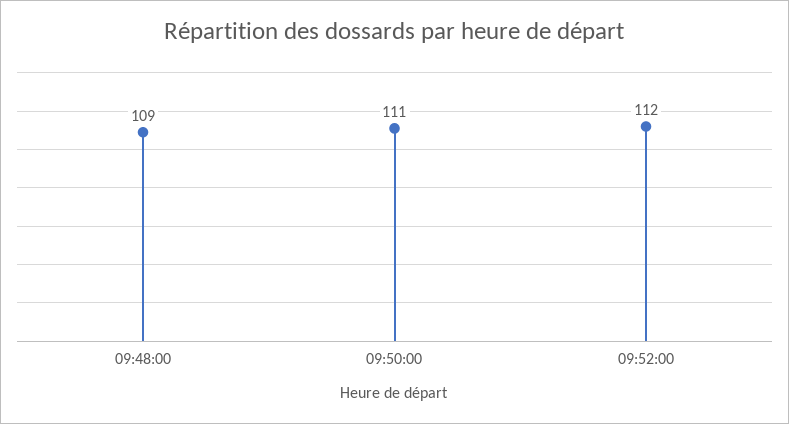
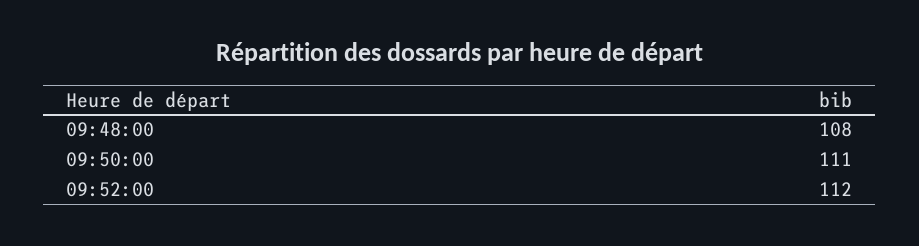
  {
-   "09:48:00": 109,
+   "09:48:00": 108,
    "09:50:00": 111,
    "09:52:00": 112
  }

